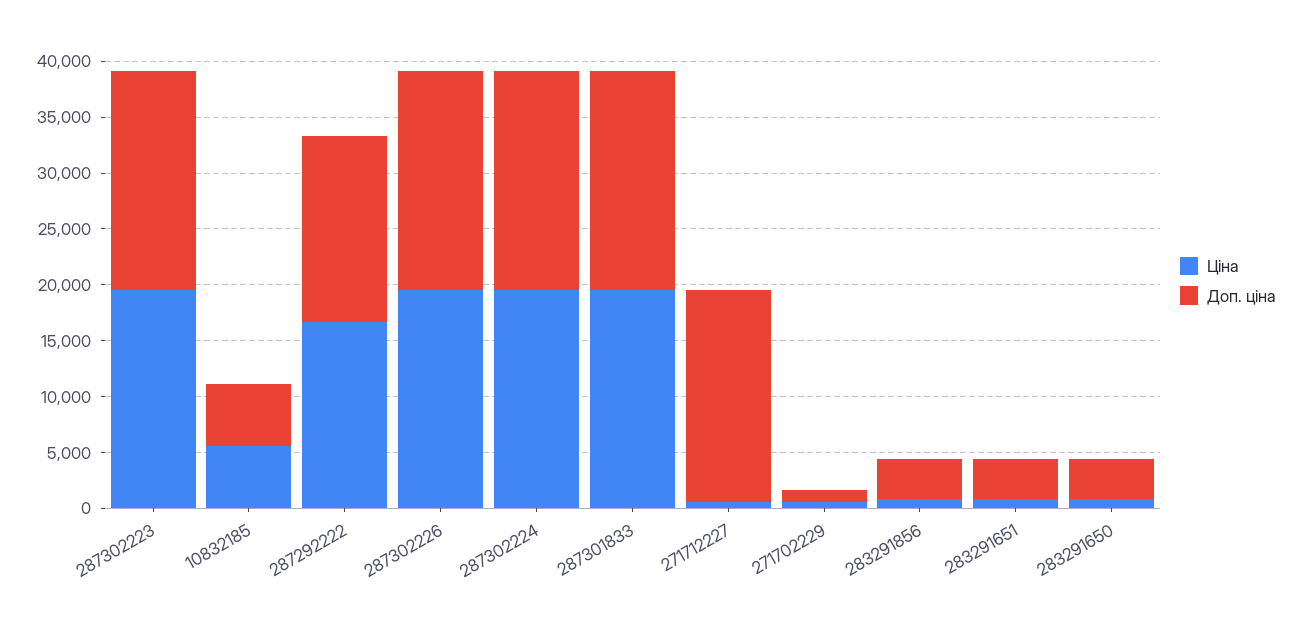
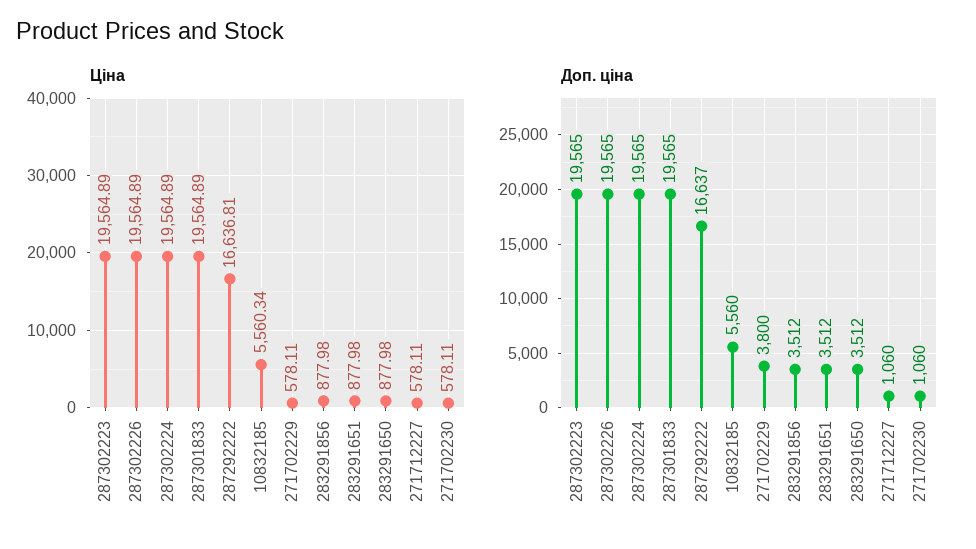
  {
    "Ціна": {
      "287302223": 19564.89,
      "10832185": 5560.34,
      "287292222": 16636.81,
      "287302226": 19564.89,
      "287302224": 19564.89,
      "287301833": 19564.89,
      "271712227": 578.11,
      "271702229": 578.11,
      "283291856": 877.98,
      "283291651": 877.98,
-     "283291650": 877.98
+     "283291650": 877.98,
+     "271702230": 578.11
    },
    "Доп. ціна": {
      "287302223": 19565,
      "10832185": 5560,
      "287292222": 16637,
      "287302226": 19565,
      "287302224": 19565,
      "287301833": 19565,
-     "271712227": 19000,
+     "271712227": 1060,
-     "271702229": 1000,
+     "271702229": 3800,
      "283291856": 3512,
      "283291651": 3512,
-     "283291650": 3512
+     "283291650": 3512,
+     "271702230": 1060
    }
  }

